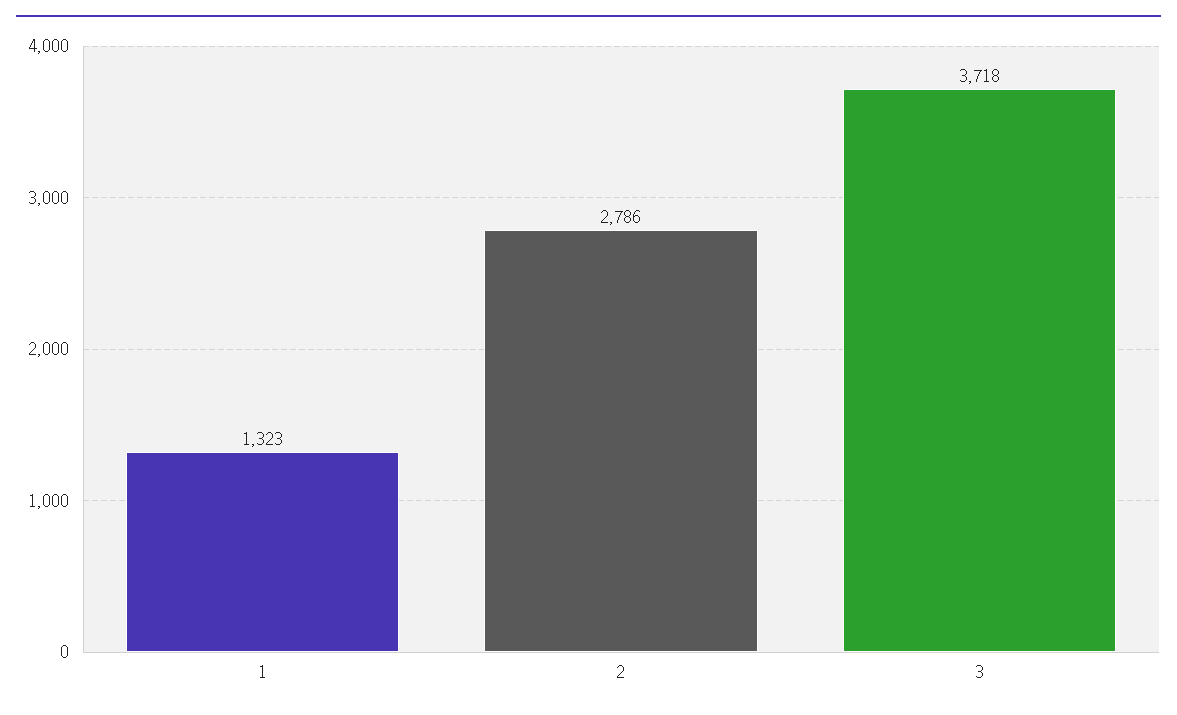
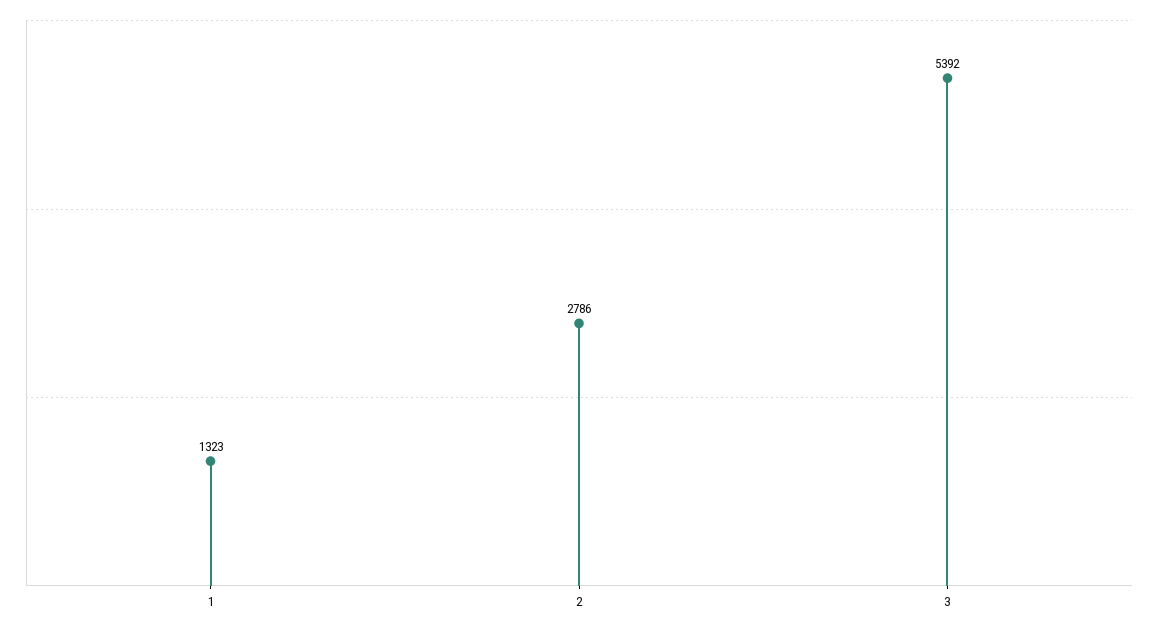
  {
    "1": 1323,
    "2": 2786,
-   "3": 3718
+   "3": 5392
  }

